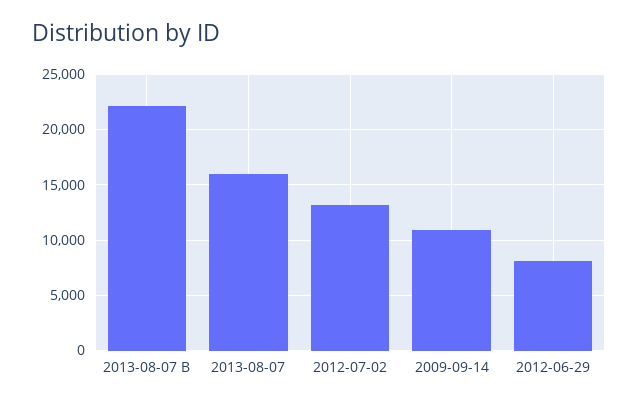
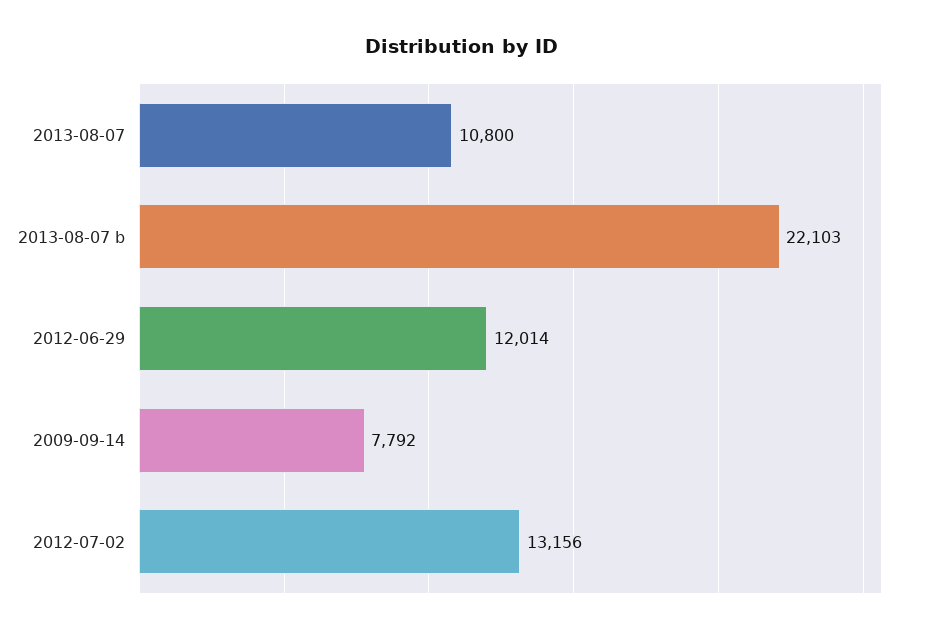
  {
    "2013-08-07 B": 22103,
-   "2013-08-07": 16000,
+   "2013-08-07": 10800,
    "2012-07-02": 13156,
-   "2009-09-14": 11000,
+   "2009-09-14": 7792,
-   "2012-06-29": 8000
+   "2012-06-29": 12014
  }

